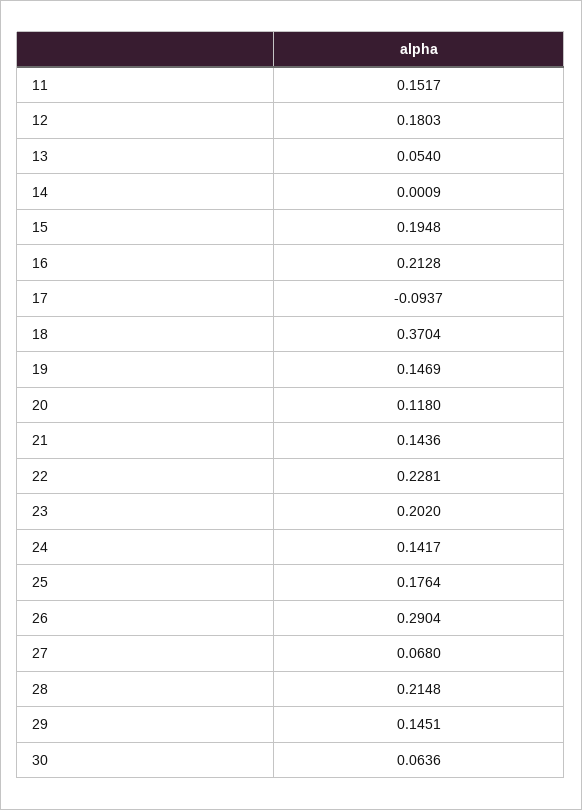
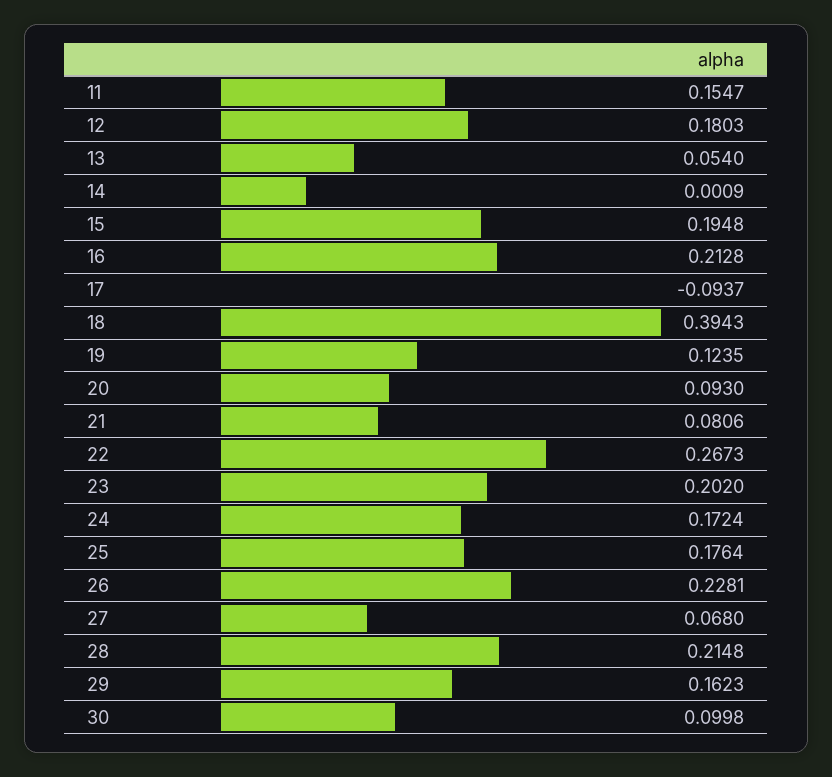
  {
-   "11": 0.1517,
+   "11": 0.1547,
    "12": 0.1803,
    "13": 0.054,
    "14": 0.0009,
    "15": 0.1948,
    "16": 0.2128,
    "17": -0.0937,
-   "18": 0.3704,
+   "18": 0.3943,
-   "19": 0.1469,
+   "19": 0.1235,
-   "20": 0.118,
+   "20": 0.093,
-   "21": 0.1436,
+   "21": 0.0806,
-   "22": 0.2281,
+   "22": 0.2673,
    "23": 0.202,
-   "24": 0.1417,
+   "24": 0.1724,
    "25": 0.1764,
-   "26": 0.2904,
+   "26": 0.2281,
    "27": 0.068,
    "28": 0.2148,
-   "29": 0.1451,
+   "29": 0.1623,
-   "30": 0.0636
+   "30": 0.0998
  }

